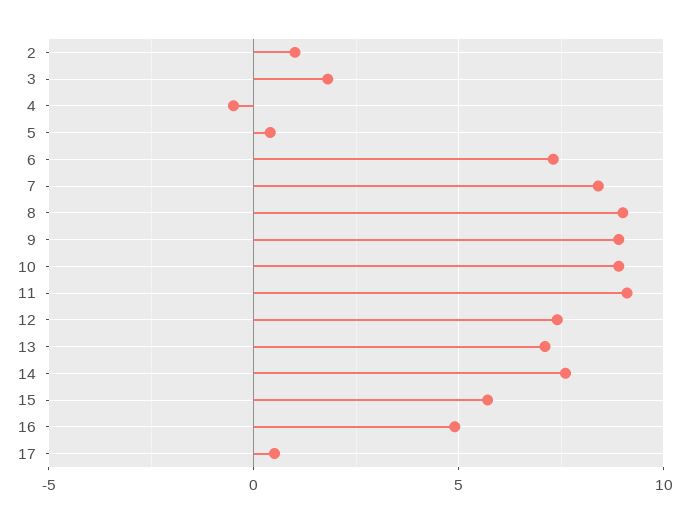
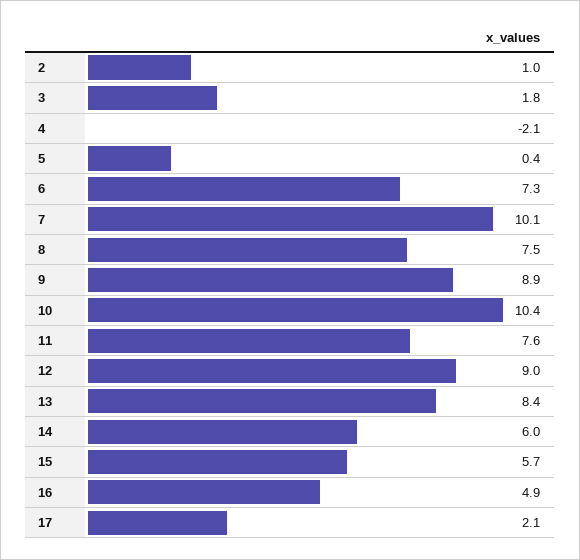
  {
    "2": 1,
    "3": 1.8,
-   "4": -0.5,
+   "4": -2.1,
    "5": 0.4,
    "6": 7.3,
-   "7": 8.5,
+   "7": 10.1,
-   "8": 9,
+   "8": 7.5,
    "9": 8.9,
-   "10": 9,
+   "10": 10.4,
-   "11": 9,
+   "11": 7.6,
-   "12": 7.5,
+   "12": 9,
-   "13": 7,
+   "13": 8.4,
-   "14": 7.5,
+   "14": 6,
    "15": 5.7,
    "16": 4.9,
-   "17": 0.5
+   "17": 2.1
  }

